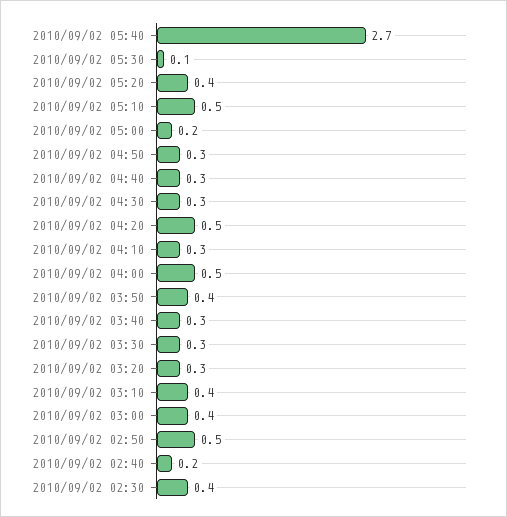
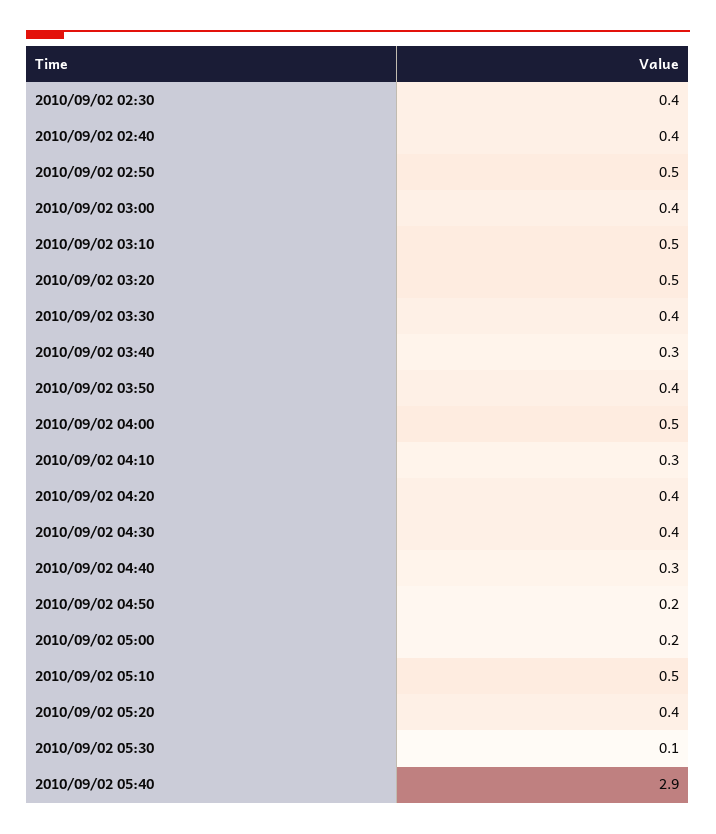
  {
-   "2010/09/02 05:40": 2.7,
+   "2010/09/02 05:40": 2.9,
    "2010/09/02 05:30": 0.1,
    "2010/09/02 05:20": 0.4,
    "2010/09/02 05:10": 0.5,
    "2010/09/02 05:00": 0.2,
-   "2010/09/02 04:50": 0.3,
+   "2010/09/02 04:50": 0.2,
    "2010/09/02 04:40": 0.3,
-   "2010/09/02 04:30": 0.3,
+   "2010/09/02 04:30": 0.4,
-   "2010/09/02 04:20": 0.5,
+   "2010/09/02 04:20": 0.4,
    "2010/09/02 04:10": 0.3,
    "2010/09/02 04:00": 0.5,
    "2010/09/02 03:50": 0.4,
    "2010/09/02 03:40": 0.3,
-   "2010/09/02 03:30": 0.3,
+   "2010/09/02 03:30": 0.4,
-   "2010/09/02 03:20": 0.3,
+   "2010/09/02 03:20": 0.5,
-   "2010/09/02 03:10": 0.4,
+   "2010/09/02 03:10": 0.5,
    "2010/09/02 03:00": 0.4,
    "2010/09/02 02:50": 0.5,
-   "2010/09/02 02:40": 0.2,
+   "2010/09/02 02:40": 0.4,
    "2010/09/02 02:30": 0.4
  }

